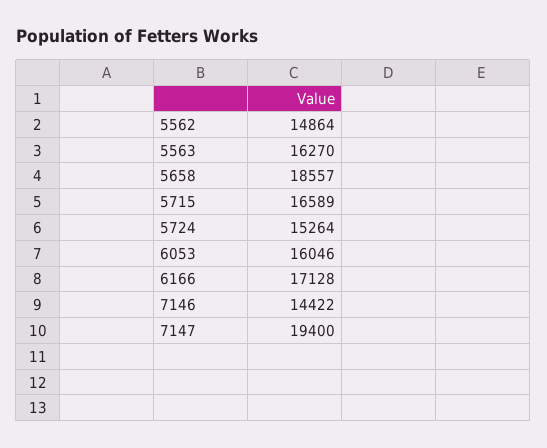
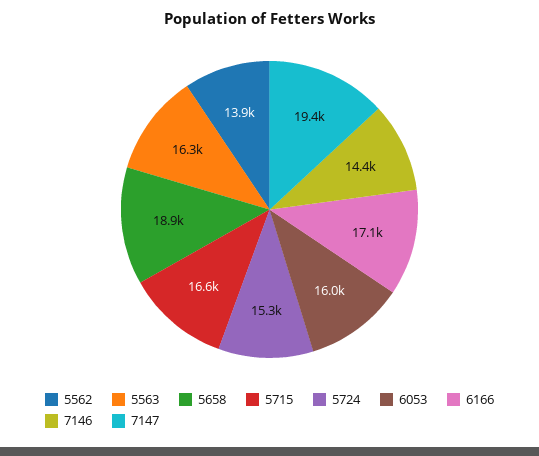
  {
-   "5562": 14864,
+   "5562": 13900,
    "5563": 16270,
-   "5658": 18557,
+   "5658": 18900,
    "5715": 16589,
    "5724": 15264,
    "6053": 16046,
    "6166": 17128,
    "7146": 14422,
    "7147": 19400
  }

